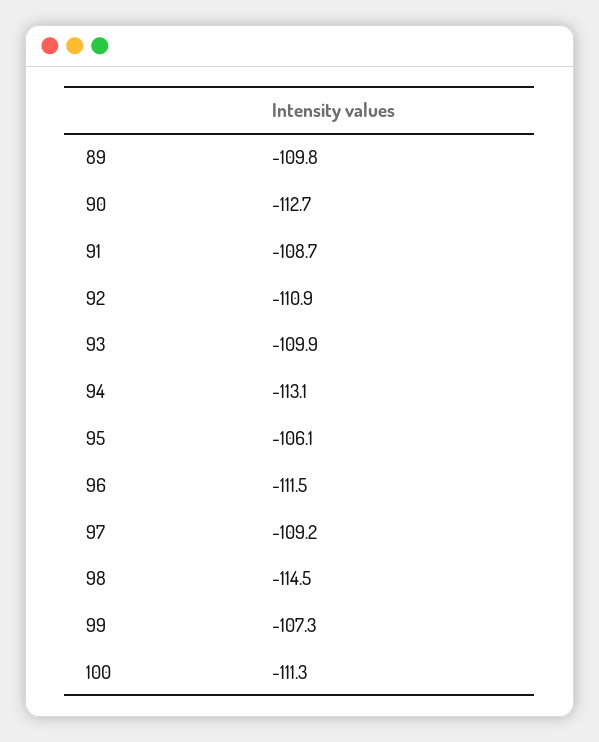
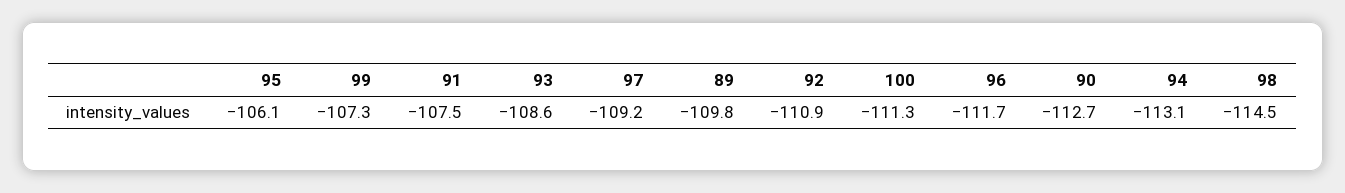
  {
    "89": -109.8,
    "90": -112.7,
-   "91": -108.7,
+   "91": -107.5,
    "92": -110.9,
-   "93": -109.9,
+   "93": -108.6,
    "94": -113.1,
    "95": -106.1,
-   "96": -111.5,
+   "96": -111.7,
    "97": -109.2,
    "98": -114.5,
    "99": -107.3,
    "100": -111.3
  }

